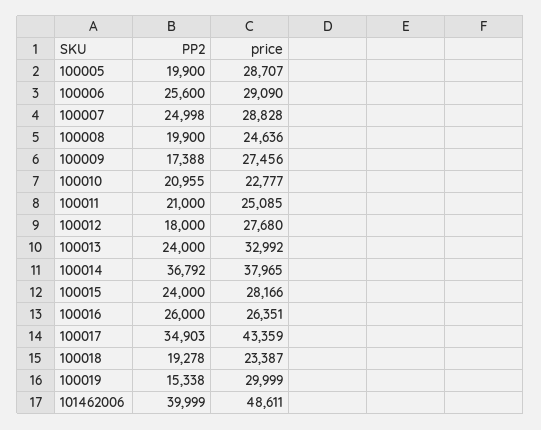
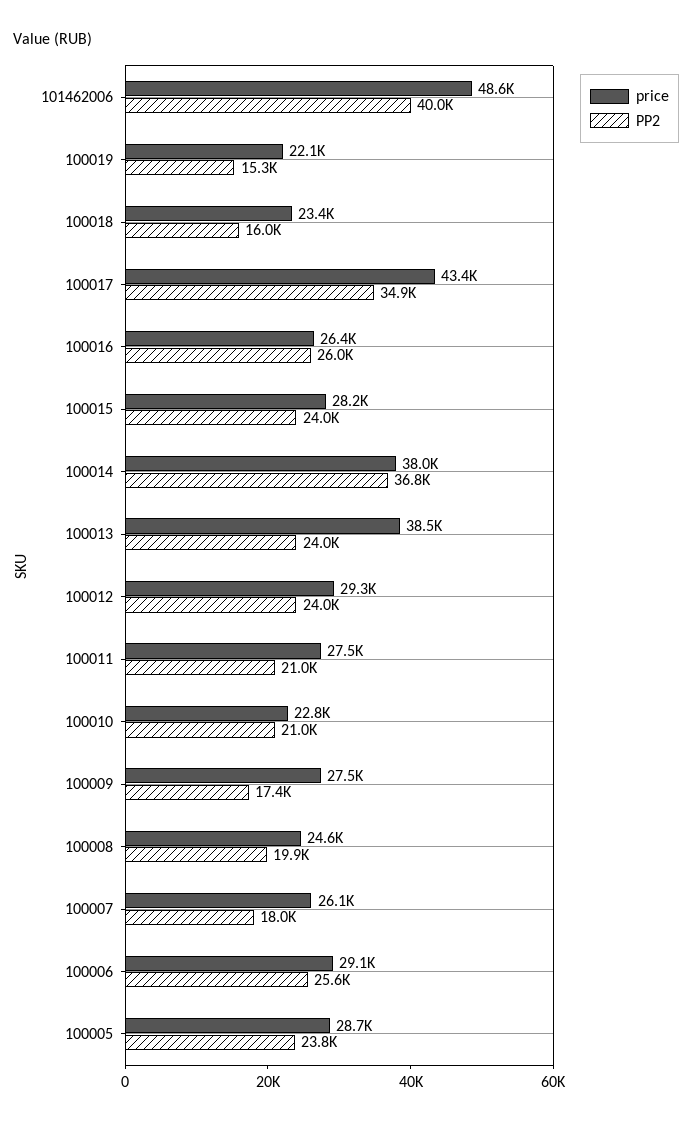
  {
    "PP2": {
-     "100005": 19900,
+     "100005": 23800,
      "100006": 25600,
-     "100007": 24998,
+     "100007": 18000,
      "100008": 19900,
      "100009": 17388,
      "100010": 20955,
      "100011": 21000,
-     "100012": 18000,
+     "100012": 24000,
      "100013": 24000,
      "100014": 36792,
      "100015": 24000,
      "100016": 26000,
      "100017": 34903,
-     "100018": 19278,
+     "100018": 16000,
      "100019": 15338,
      "101462006": 39999
    },
    "price": {
      "100005": 28707,
      "100006": 29090,
-     "100007": 28828,
+     "100007": 26100,
      "100008": 24636,
      "100009": 27456,
      "100010": 22777,
-     "100011": 25085,
+     "100011": 27500,
-     "100012": 27680,
+     "100012": 29300,
-     "100013": 32992,
+     "100013": 38500,
      "100014": 37965,
      "100015": 28166,
      "100016": 26351,
      "100017": 43359,
      "100018": 23387,
-     "100019": 29999,
+     "100019": 22100,
      "101462006": 48611
    }
  }

